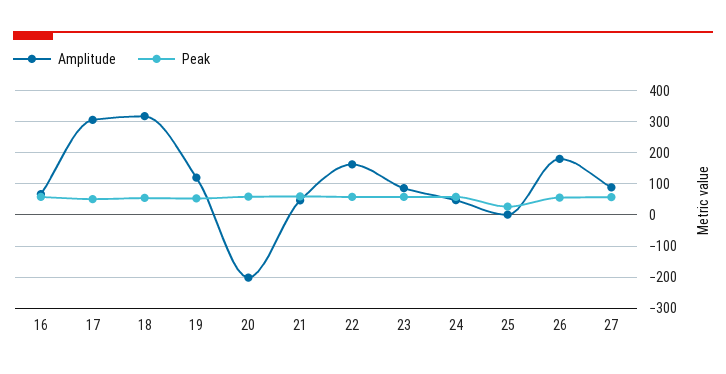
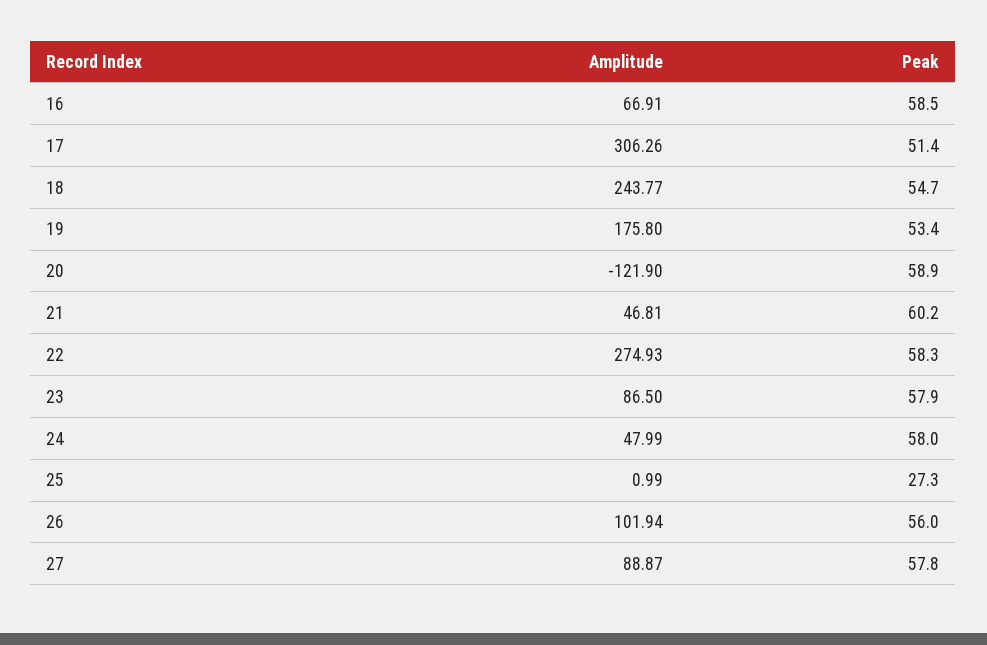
  {
    "Amplitude": {
      "16": 66.91,
      "17": 306.26,
-     "18": 320,
+     "18": 243.77,
-     "19": 120,
+     "19": 175.8,
-     "20": -200,
+     "20": -121.9,
      "21": 46.81,
-     "22": 160,
+     "22": 274.93,
      "23": 86.5,
      "24": 47.99,
      "25": 0.99,
-     "26": 180,
+     "26": 101.94,
      "27": 88.87
    },
    "Peak": {
      "16": 58.5,
      "17": 51.4,
      "18": 54.7,
      "19": 53.4,
      "20": 58.9,
      "21": 60.2,
      "22": 58.3,
      "23": 57.9,
      "24": 58,
      "25": 27.3,
      "26": 56,
      "27": 57.8
    }
  }

